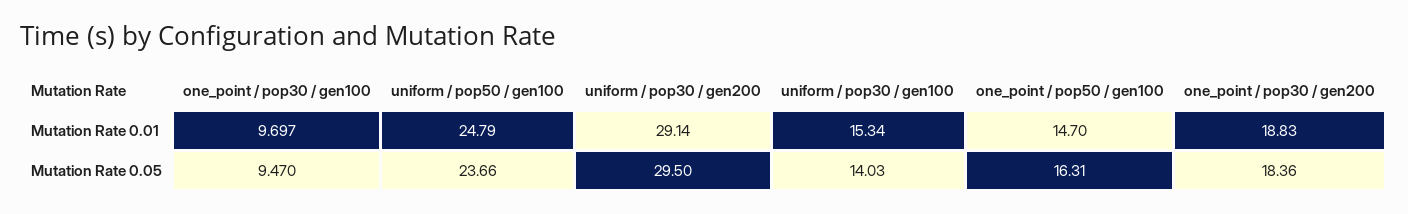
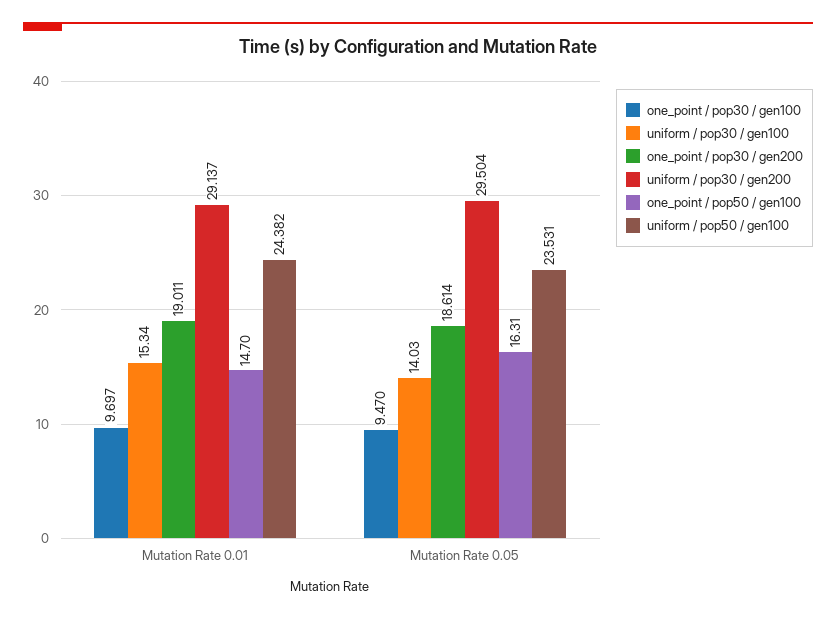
  {
    "one_point / pop30 / gen100": {
      "Mutation Rate 0.01": 9.697,
      "Mutation Rate 0.05": 9.47
    },
    "uniform / pop50 / gen100": {
-     "Mutation Rate 0.01": 24.79,
+     "Mutation Rate 0.01": 24.382,
-     "Mutation Rate 0.05": 23.66
+     "Mutation Rate 0.05": 23.531
    },
    "uniform / pop30 / gen200": {
      "Mutation Rate 0.01": 29.137,
      "Mutation Rate 0.05": 29.504
    },
    "uniform / pop30 / gen100": {
      "Mutation Rate 0.01": 15.34,
      "Mutation Rate 0.05": 14.03
    },
    "one_point / pop50 / gen100": {
      "Mutation Rate 0.01": 14.7,
      "Mutation Rate 0.05": 16.31
    },
    "one_point / pop30 / gen200": {
-     "Mutation Rate 0.01": 18.83,
+     "Mutation Rate 0.01": 19.011,
-     "Mutation Rate 0.05": 18.36
+     "Mutation Rate 0.05": 18.614
    }
  }

